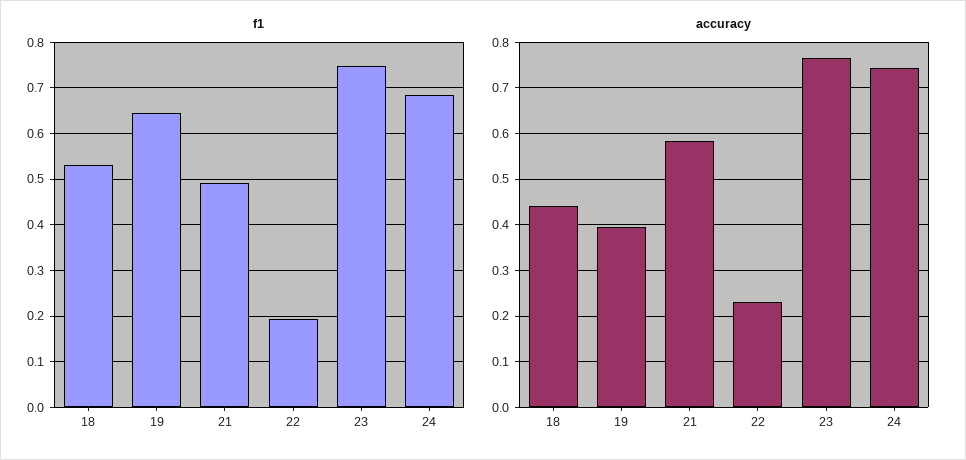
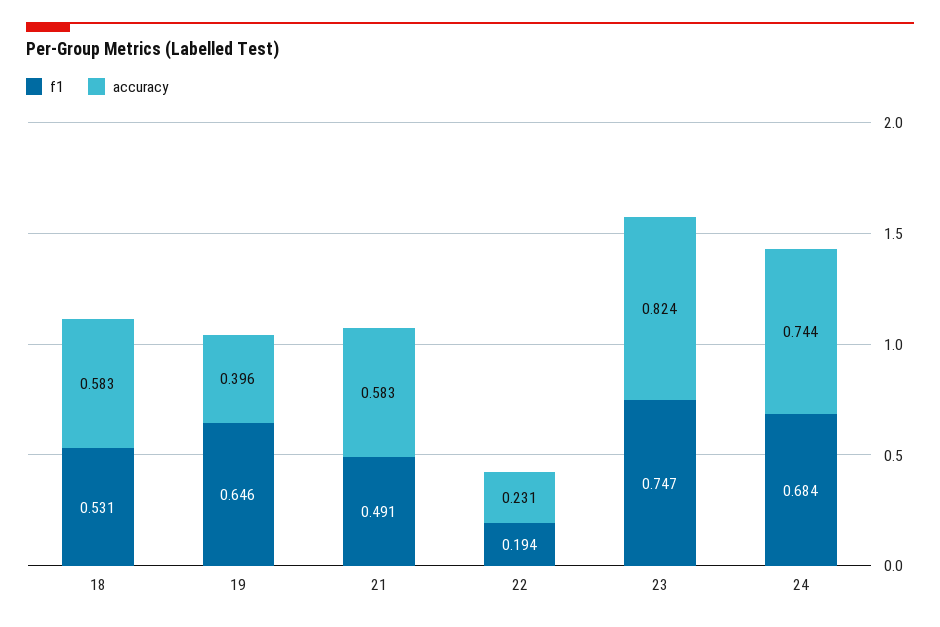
  {
    "f1": {
      "18": 0.531,
      "19": 0.646,
      "21": 0.491,
      "22": 0.194,
      "23": 0.747,
      "24": 0.684
    },
    "accuracy": {
-     "18": 0.44,
+     "18": 0.583,
      "19": 0.396,
      "21": 0.583,
      "22": 0.231,
-     "23": 0.76,
+     "23": 0.824,
      "24": 0.744
    }
  }

